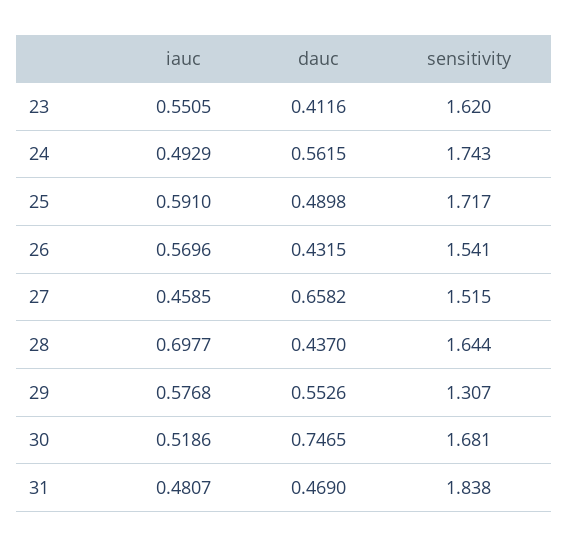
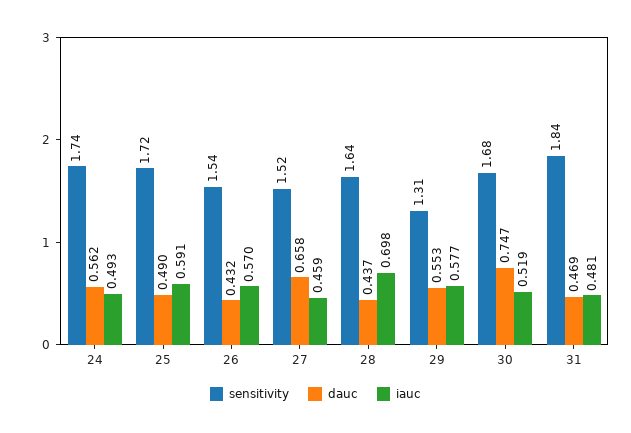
  {
    "iauc": {
-     "23": 0.5505,
      "24": 0.4929,
      "25": 0.591,
      "26": 0.5696,
      "27": 0.4585,
      "28": 0.6977,
      "29": 0.5768,
      "30": 0.5186,
      "31": 0.4807
    },
    "dauc": {
-     "23": 0.4116,
      "24": 0.5615,
      "25": 0.4898,
      "26": 0.4315,
      "27": 0.6582,
      "28": 0.437,
      "29": 0.5526,
      "30": 0.7465,
      "31": 0.469
    },
    "sensitivity": {
-     "23": 1.62,
      "24": 1.743,
      "25": 1.717,
      "26": 1.541,
      "27": 1.515,
      "28": 1.644,
      "29": 1.307,
      "30": 1.681,
      "31": 1.838
    }
  }

